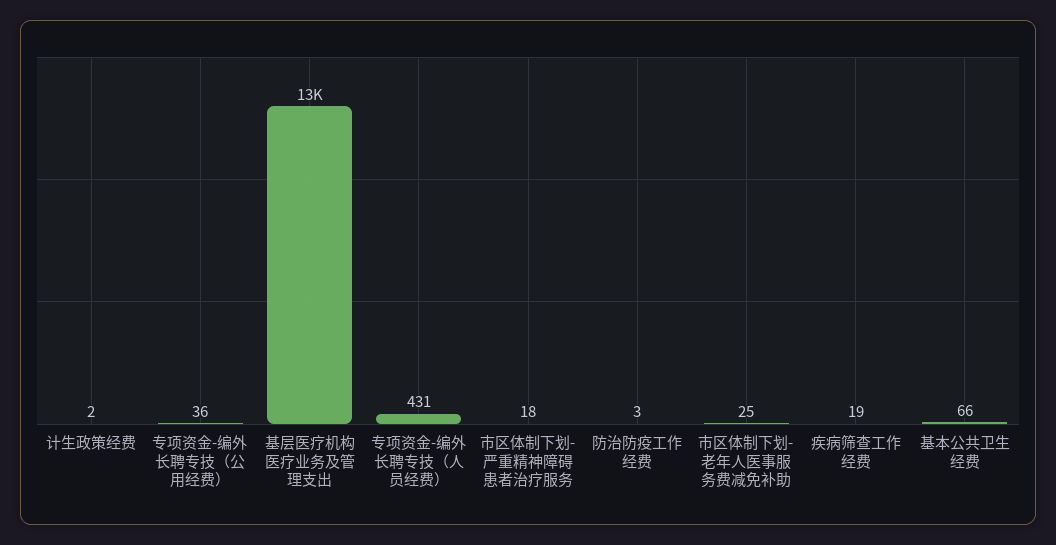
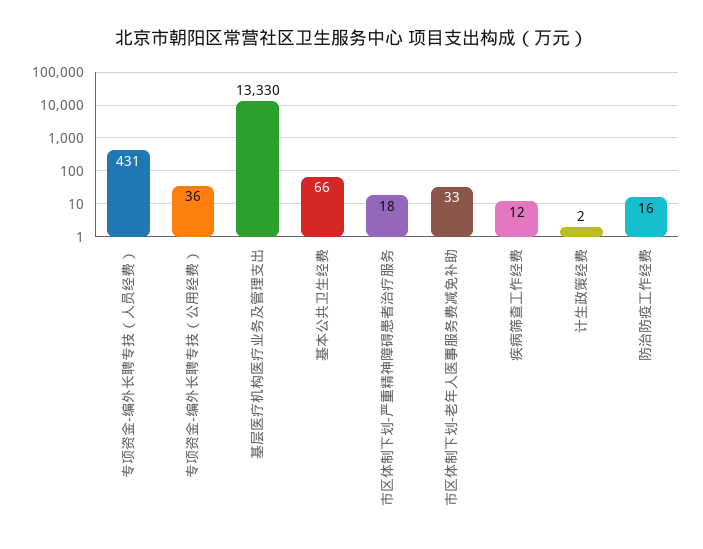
  {
    "计生政策经费": 2,
    "专项资金-编外长聘专技（公用经费）": 36,
    "基层医疗机构医疗业务及管理支出": 13330,
    "专项资金-编外长聘专技（人员经费）": 431,
    "市区体制下划-严重精神障碍患者治疗服务": 18,
-   "防治防疫工作经费": 3,
+   "防治防疫工作经费": 16,
-   "市区体制下划-老年人医事服务费减免补助": 25,
+   "市区体制下划-老年人医事服务费减免补助": 33,
-   "疾病筛查工作经费": 19,
+   "疾病筛查工作经费": 12,
    "基本公共卫生经费": 66
  }

